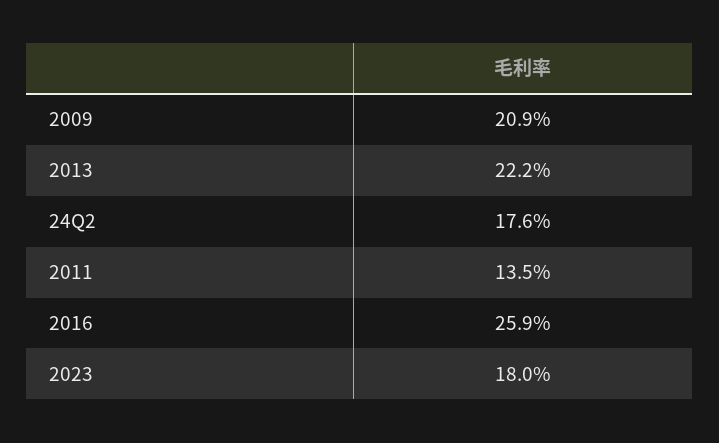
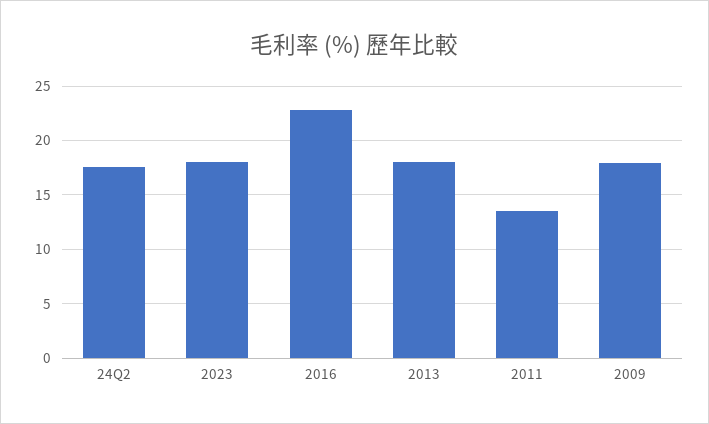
  {
-   "2009": 20.9,
+   "2009": 18,
-   "2013": 22.2,
+   "2013": 18,
    "24Q2": 17.6,
    "2011": 13.5,
-   "2016": 25.9,
+   "2016": 23,
    "2023": 18
  }

